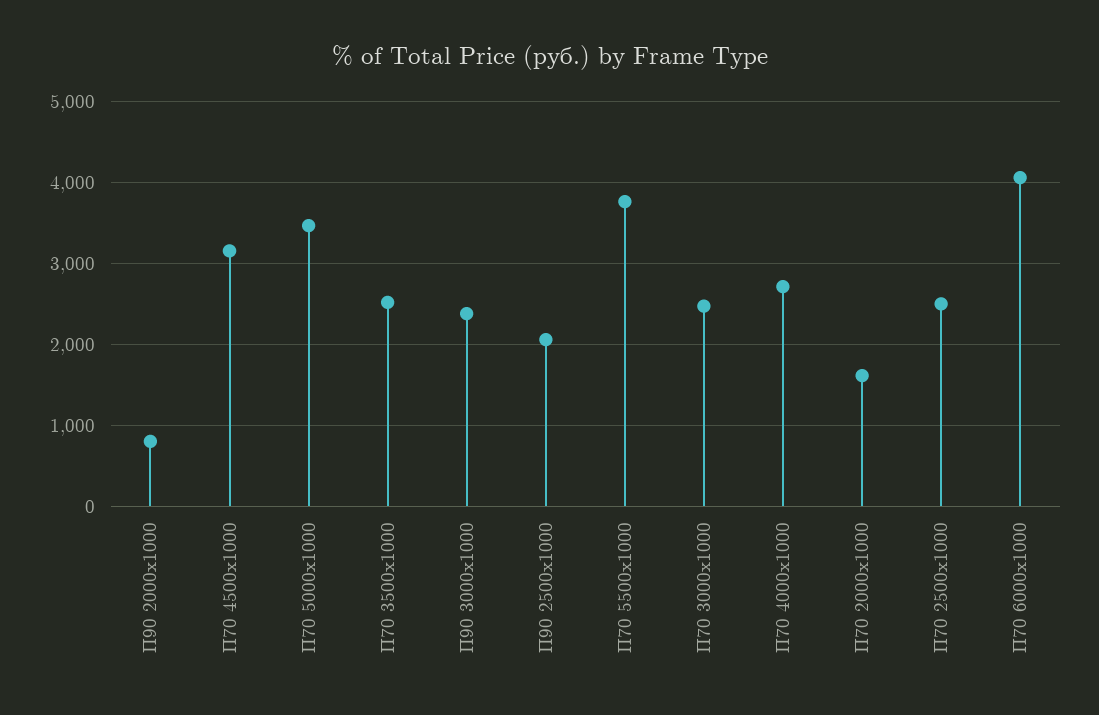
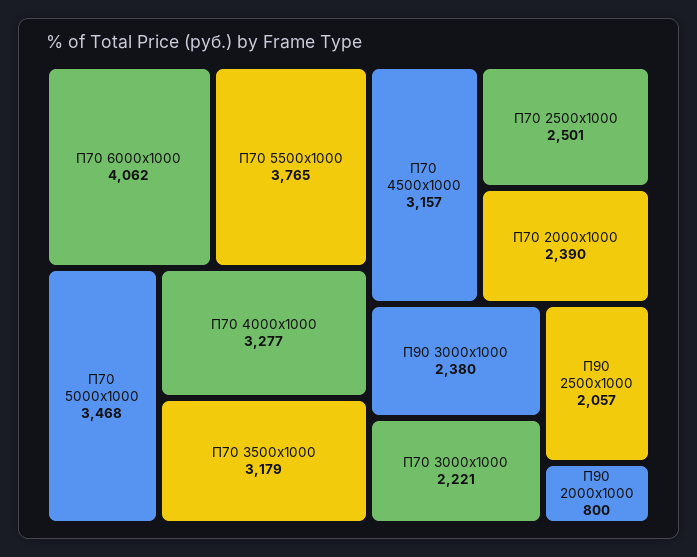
  {
    "П90 2000х1000": 800,
    "П70 4500х1000": 3157,
    "П70 5000х1000": 3468,
-   "П70 3500х1000": 2500,
+   "П70 3500х1000": 3179,
    "П90 3000х1000": 2380,
    "П90 2500х1000": 2057,
    "П70 5500х1000": 3765,
-   "П70 3000х1000": 2500,
+   "П70 3000х1000": 2221,
-   "П70 4000х1000": 2700,
+   "П70 4000х1000": 3277,
-   "П70 2000х1000": 1600,
+   "П70 2000х1000": 2390,
    "П70 2500х1000": 2501,
    "П70 6000х1000": 4062
  }

